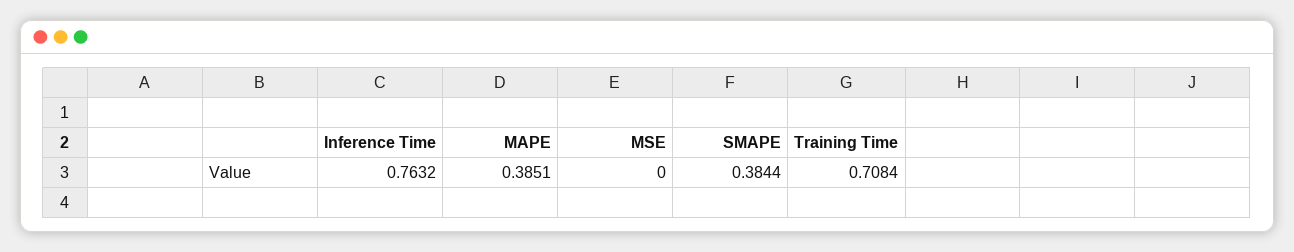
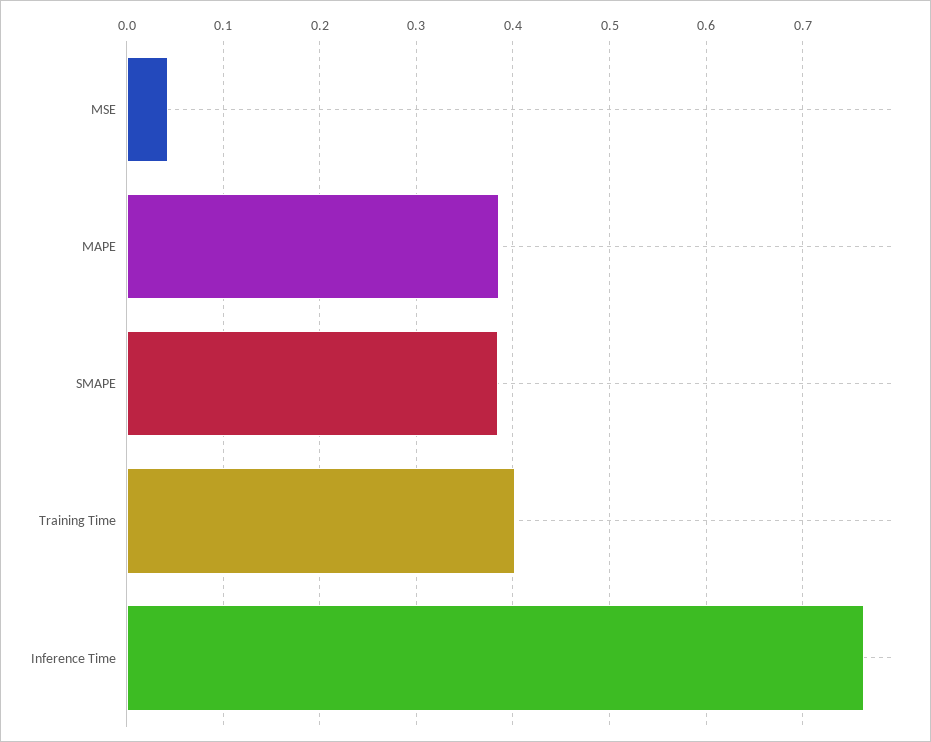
  {
    "Inference Time": 0.7632,
    "MAPE": 0.3851,
-   "MSE": 0,
+   "MSE": 0.04,
    "SMAPE": 0.3844,
-   "Training Time": 0.7084
+   "Training Time": 0.4
  }

